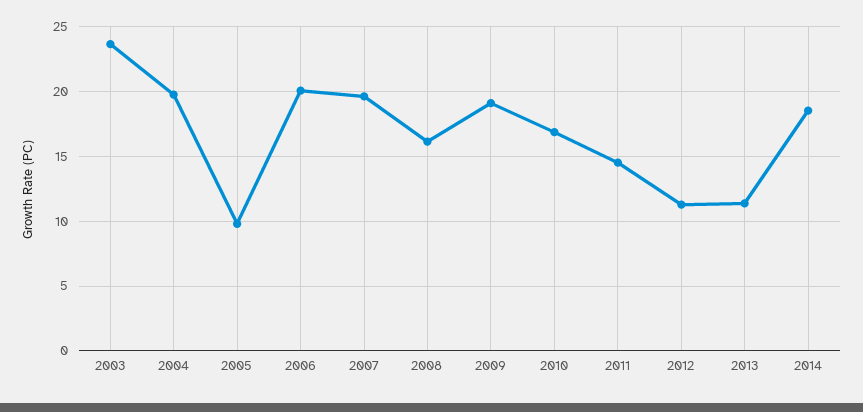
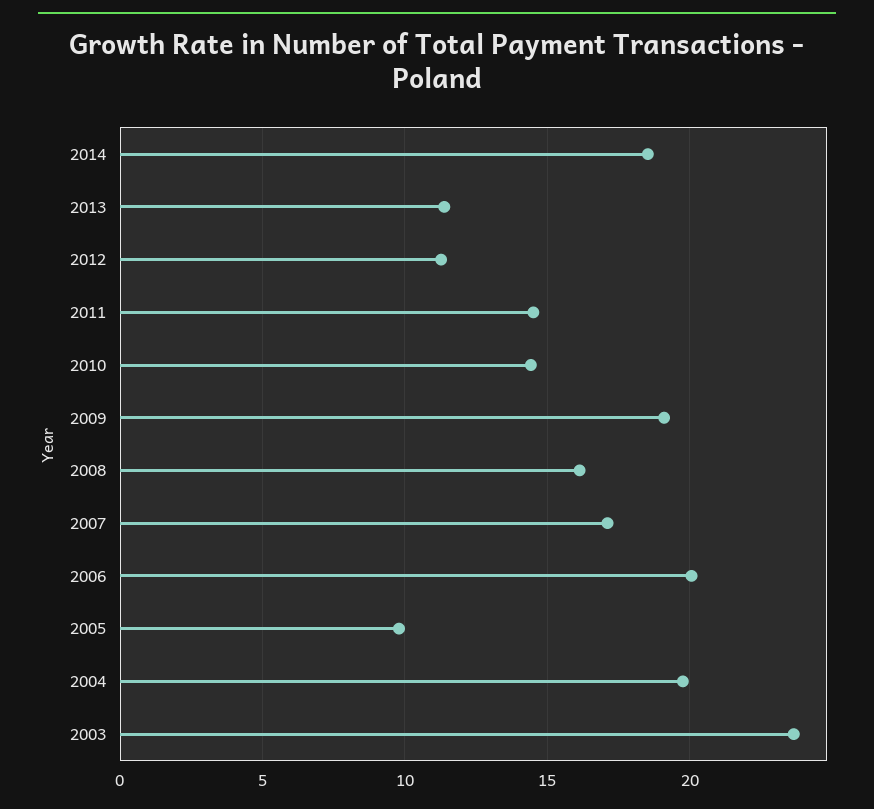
  {
    "2003": 23.5,
    "2004": 20,
    "2005": 10,
    "2006": 20,
-   "2007": 19.5,
+   "2007": 17,
    "2008": 16,
    "2009": 19,
-   "2010": 17,
+   "2010": 14.5,
    "2011": 14.5,
    "2012": 11.5,
    "2013": 11.5,
    "2014": 18.5
  }

